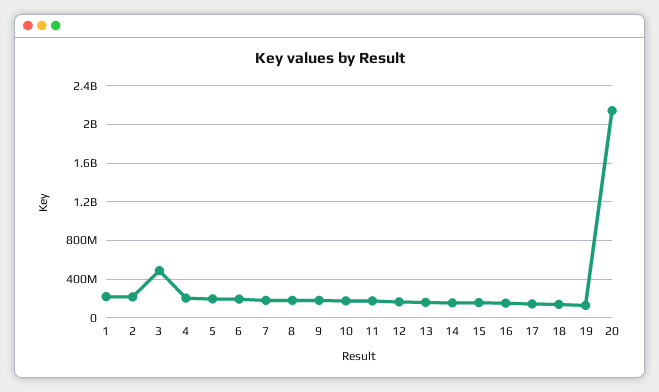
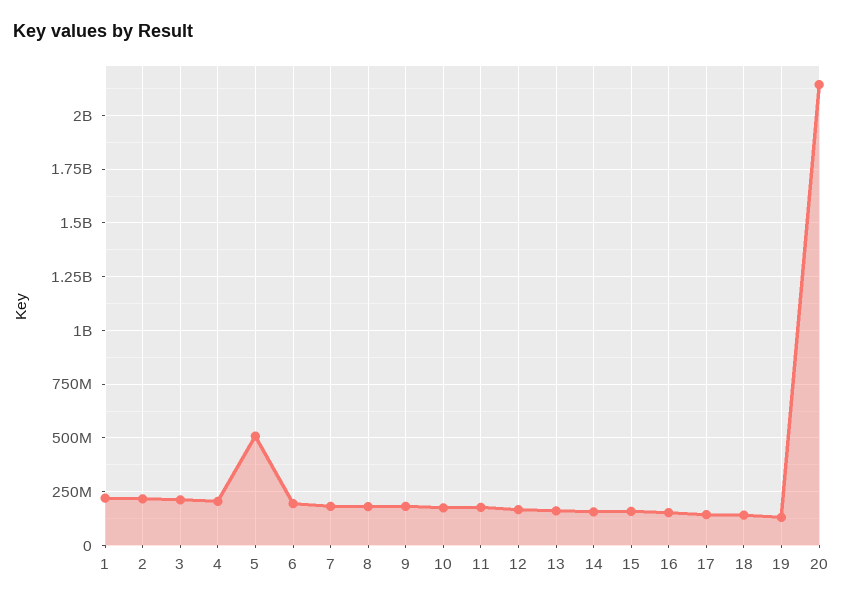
  {
    "1": 200000000,
    "2": 200000000,
-   "3": 500000000,
+   "3": 200000000,
    "4": 200000000,
-   "5": 200000000,
+   "5": 500000000,
    "6": 200000000,
    "7": 200000000,
    "8": 200000000,
    "9": 200000000,
    "10": 200000000,
    "11": 200000000,
    "12": 150000000,
    "13": 150000000,
    "14": 150000000,
    "15": 150000000,
    "16": 150000000,
    "17": 150000000,
    "18": 150000000,
    "19": 150000000,
    "20": 2150000000
  }

